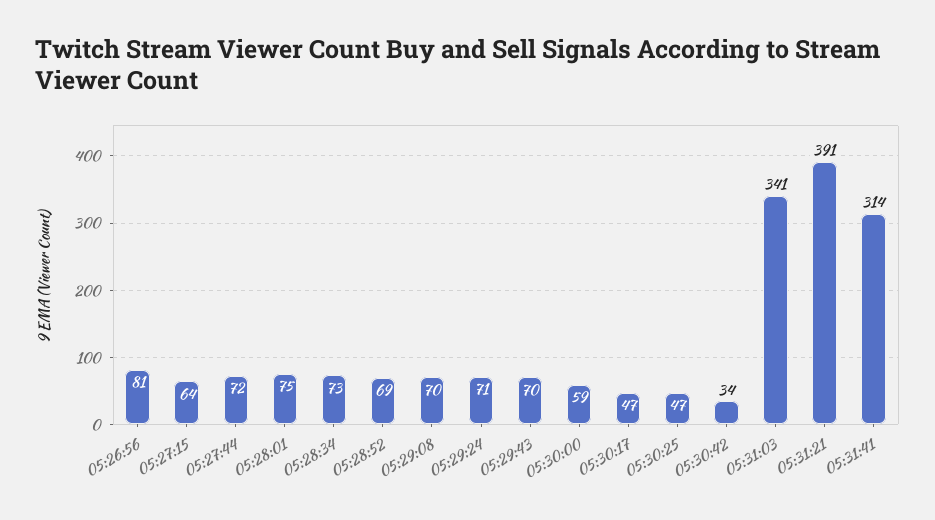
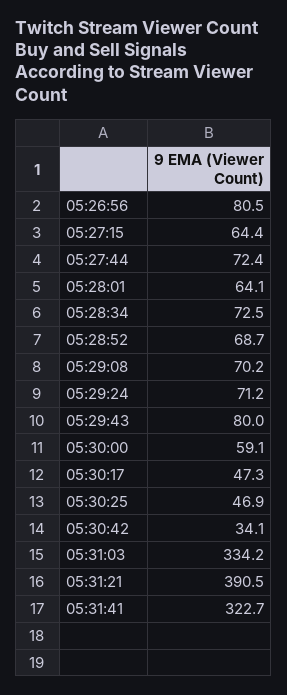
  {
    "05:26:56": 80.5,
    "05:27:15": 64.4,
    "05:27:44": 72.4,
-   "05:28:01": 75,
+   "05:28:01": 64.1,
    "05:28:34": 72.5,
    "05:28:52": 68.7,
    "05:29:08": 70.2,
    "05:29:24": 71.2,
-   "05:29:43": 70,
+   "05:29:43": 80,
    "05:30:00": 59.1,
    "05:30:17": 47.3,
    "05:30:25": 46.9,
    "05:30:42": 34.1,
-   "05:31:03": 341,
+   "05:31:03": 334.2,
    "05:31:21": 390.5,
-   "05:31:41": 314
+   "05:31:41": 322.7
  }

